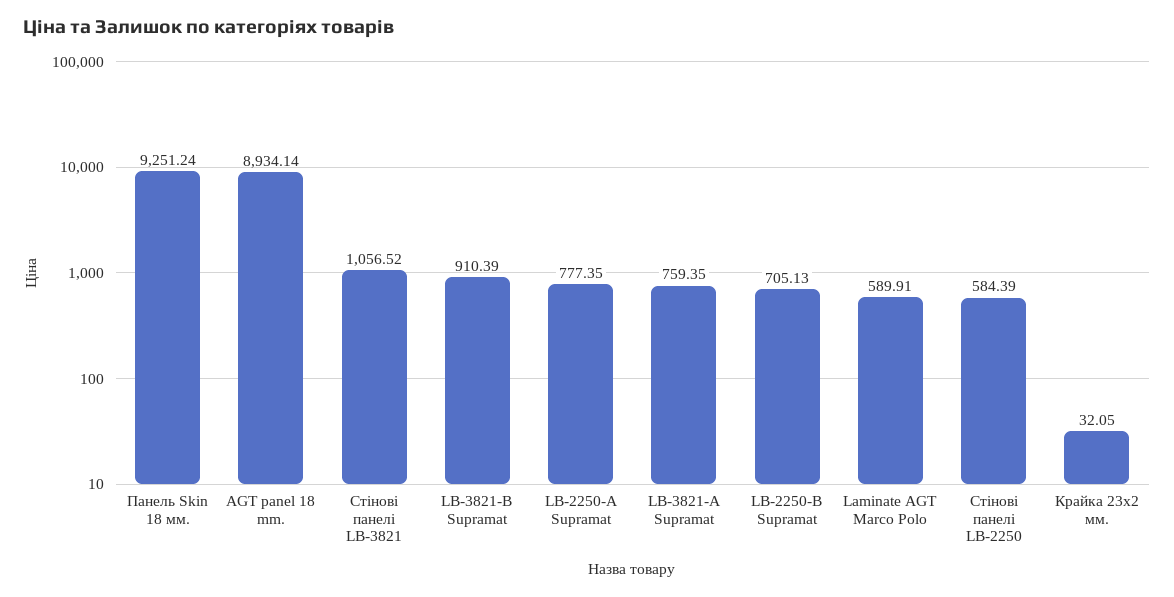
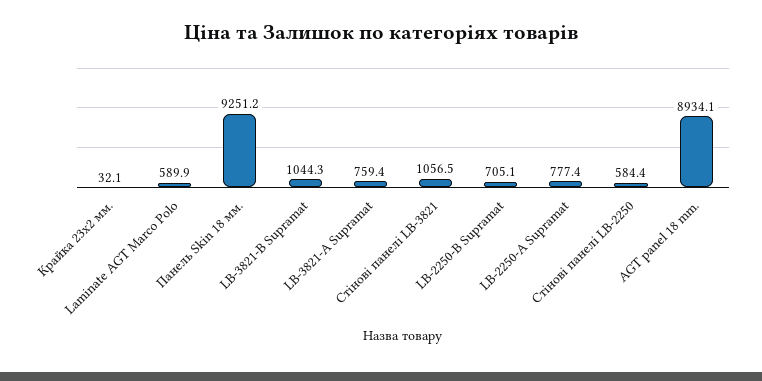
  {
    "Панель Skin 18 мм.": 9251.24,
    "AGT panel 18 mm.": 8934.14,
    "Стінові панелі LB-3821": 1056.52,
-   "LB-3821-В Supramat": 910.39,
+   "LB-3821-В Supramat": 1044.3,
    "LB-2250-А Supramat": 777.35,
    "LB-3821-А Supramat": 759.35,
    "LB-2250-В Supramat": 705.13,
    "Laminate AGT Marco Polo": 589.91,
    "Стінові панелі LB-2250": 584.39,
    "Крайка 23x2 мм.": 32.05
  }

